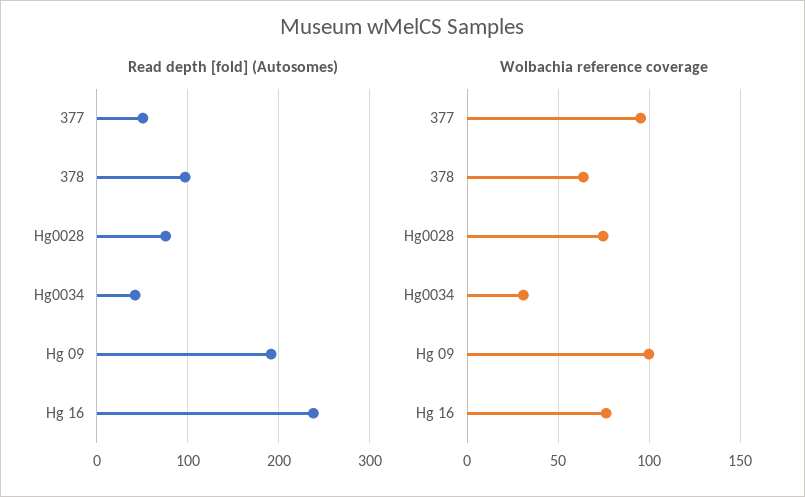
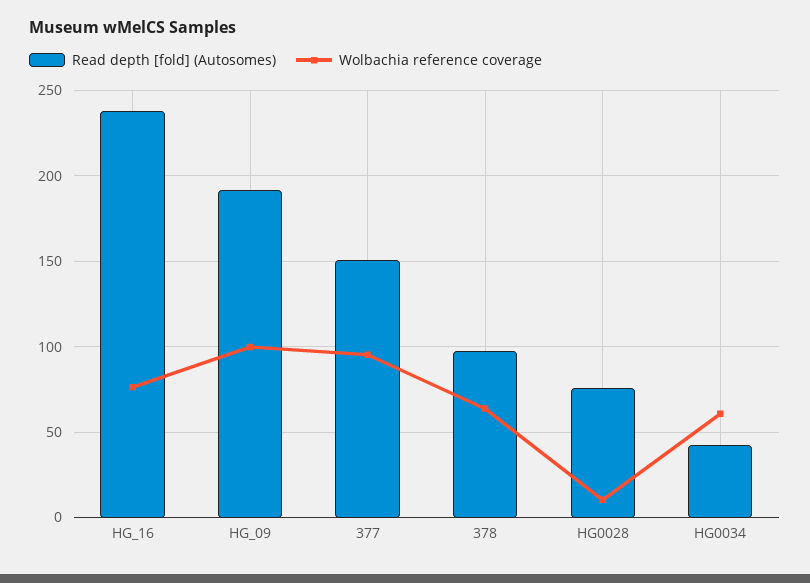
  {
    "Read depth [fold] (Autosomes)": {
-     "377": 50,
+     "377": 150,
      "378": 95,
      "Hg0028": 75,
      "Hg0034": 45,
      "Hg 09": 190,
      "Hg 16": 240
    },
    "Wolbachia reference coverage": {
      "377": 95,
      "378": 65,
-     "Hg0028": 75,
+     "Hg0028": 10,
-     "Hg0034": 30,
+     "Hg0034": 60,
      "Hg 09": 100,
      "Hg 16": 75
    }
  }

